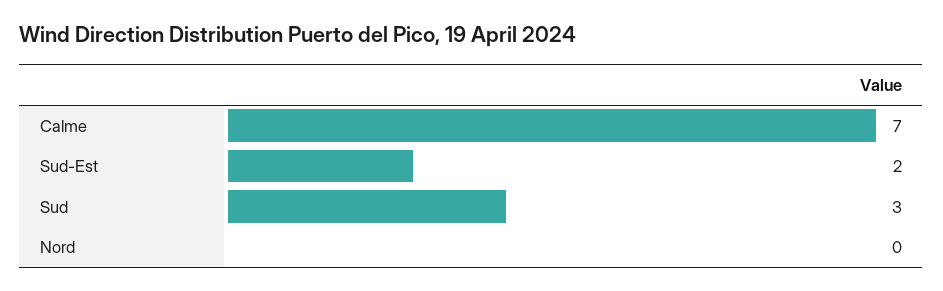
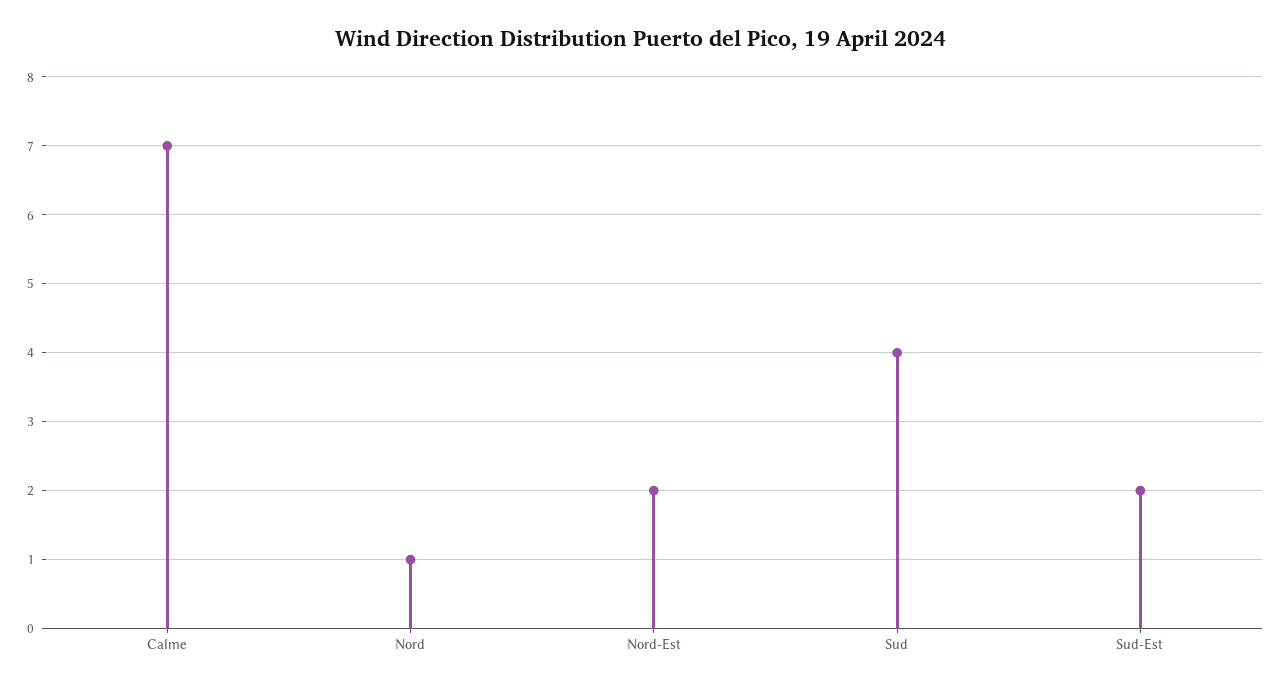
  {
    "Calme": 7,
    "Sud-Est": 2,
-   "Sud": 3,
+   "Sud": 4,
-   "Nord": 0
+   "Nord": 1,
+   "Nord-Est": 2
  }

